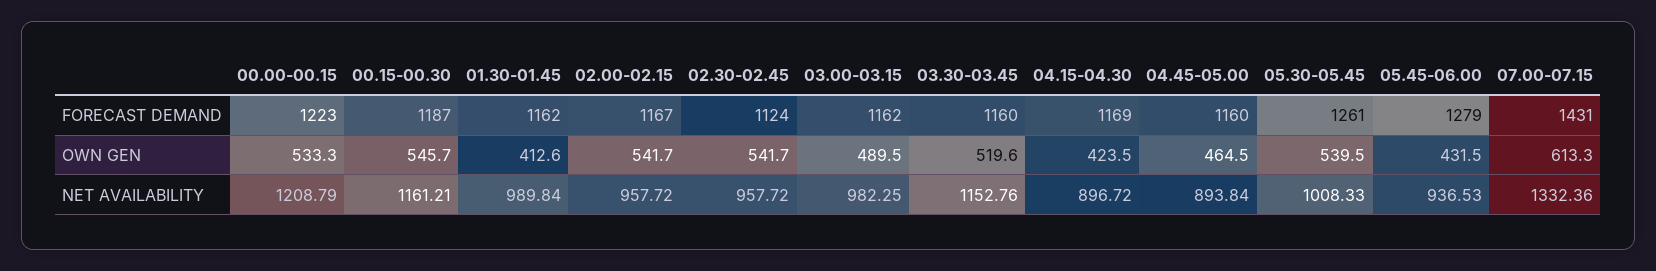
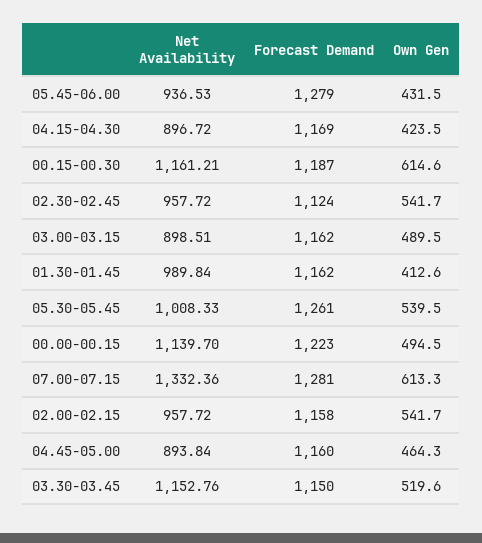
  {
    "00.00-00.15": {
      "FORECAST DEMAND": 1223,
-     "OWN GEN": 533.3,
+     "OWN GEN": 494.5,
-     "NET AVAILABILITY": 1208.79
+     "NET AVAILABILITY": 1139.7
    },
    "00.15-00.30": {
      "FORECAST DEMAND": 1187,
-     "OWN GEN": 545.7,
+     "OWN GEN": 614.6,
      "NET AVAILABILITY": 1161.21
    },
    "01.30-01.45": {
      "FORECAST DEMAND": 1162,
      "OWN GEN": 412.6,
      "NET AVAILABILITY": 989.84
    },
    "02.00-02.15": {
-     "FORECAST DEMAND": 1167,
+     "FORECAST DEMAND": 1158,
      "OWN GEN": 541.7,
      "NET AVAILABILITY": 957.72
    },
    "02.30-02.45": {
      "FORECAST DEMAND": 1124,
      "OWN GEN": 541.7,
      "NET AVAILABILITY": 957.72
    },
    "03.00-03.15": {
      "FORECAST DEMAND": 1162,
      "OWN GEN": 489.5,
-     "NET AVAILABILITY": 982.25
+     "NET AVAILABILITY": 898.51
    },
    "03.30-03.45": {
-     "FORECAST DEMAND": 1160,
+     "FORECAST DEMAND": 1150,
      "OWN GEN": 519.6,
      "NET AVAILABILITY": 1152.76
    },
    "04.15-04.30": {
      "FORECAST DEMAND": 1169,
      "OWN GEN": 423.5,
      "NET AVAILABILITY": 896.72
    },
    "04.45-05.00": {
      "FORECAST DEMAND": 1160,
-     "OWN GEN": 464.5,
+     "OWN GEN": 464.3,
      "NET AVAILABILITY": 893.84
    },
    "05.30-05.45": {
      "FORECAST DEMAND": 1261,
      "OWN GEN": 539.5,
      "NET AVAILABILITY": 1008.33
    },
    "05.45-06.00": {
      "FORECAST DEMAND": 1279,
      "OWN GEN": 431.5,
      "NET AVAILABILITY": 936.53
    },
    "07.00-07.15": {
-     "FORECAST DEMAND": 1431,
+     "FORECAST DEMAND": 1281,
      "OWN GEN": 613.3,
      "NET AVAILABILITY": 1332.36
    }
  }

